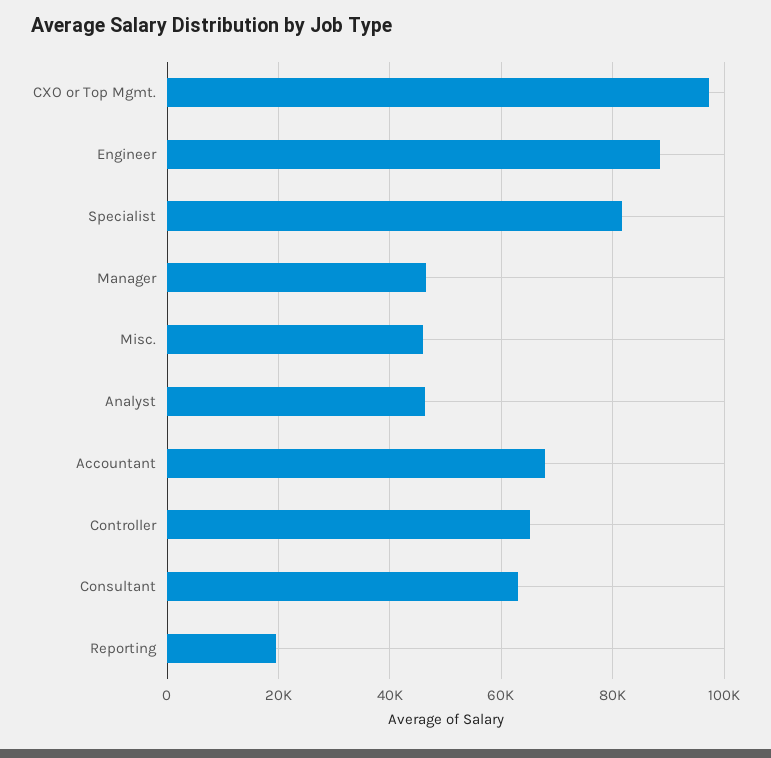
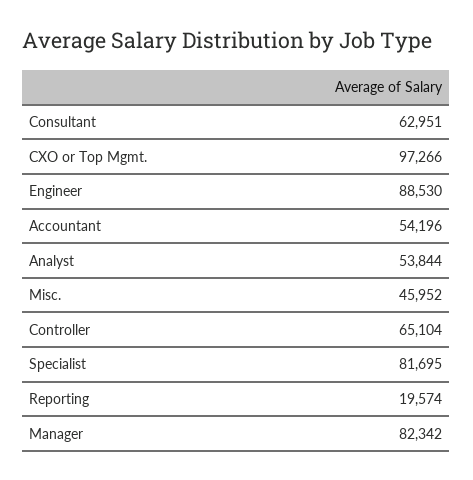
  {
    "CXO or Top Mgmt.": 97266,
    "Engineer": 88530,
    "Specialist": 81695,
-   "Manager": 46000,
+   "Manager": 82342,
    "Misc.": 45952,
-   "Analyst": 46000,
+   "Analyst": 53844,
-   "Accountant": 68000,
+   "Accountant": 54196,
    "Controller": 65104,
    "Consultant": 62951,
    "Reporting": 19574
  }

